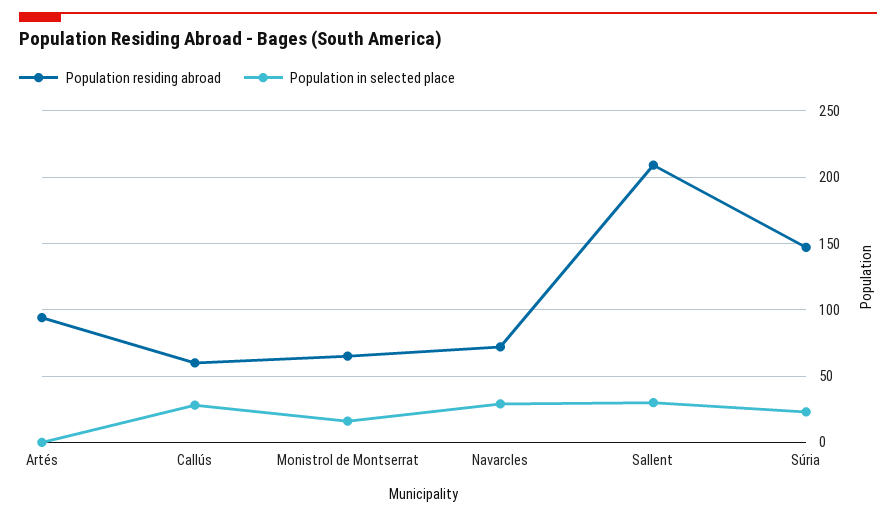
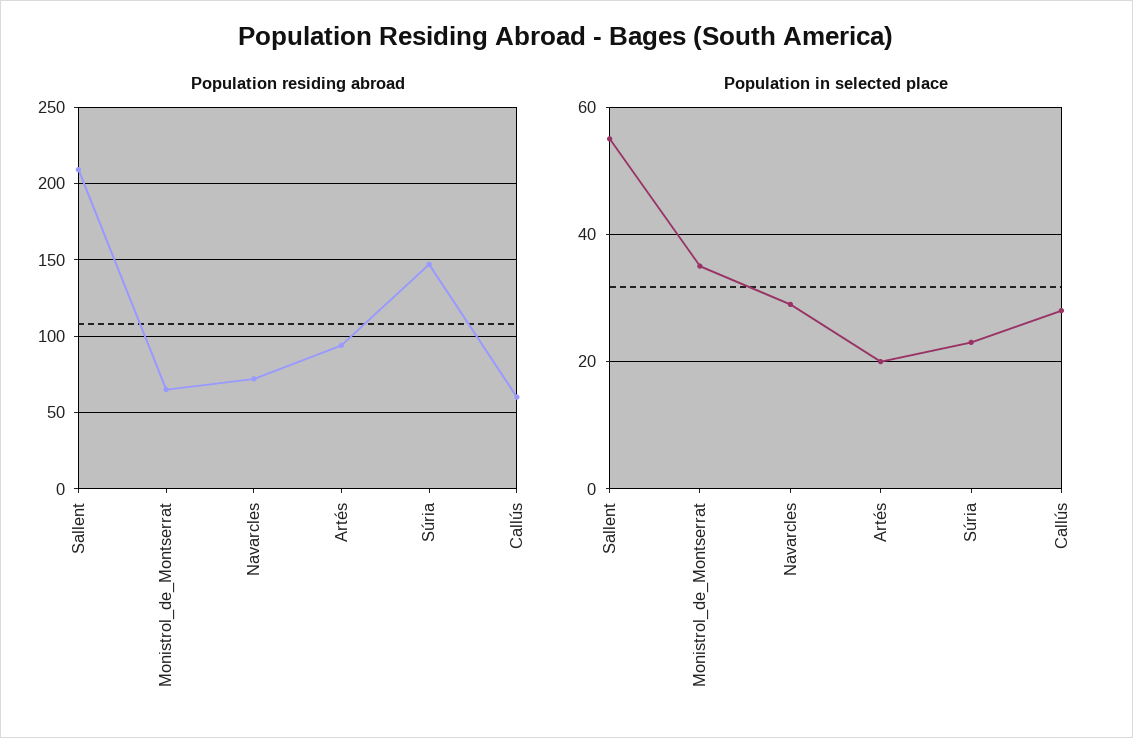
  {
    "Population residing abroad": {
      "Artés": 95,
      "Callús": 60,
      "Monistrol de Montserrat": 65,
      "Navarcles": 70,
      "Sallent": 210,
      "Súria": 145
    },
    "Population in selected place": {
-     "Artés": 0,
+     "Artés": 20,
      "Callús": 30,
-     "Monistrol de Montserrat": 15,
+     "Monistrol de Montserrat": 35,
      "Navarcles": 30,
-     "Sallent": 30,
+     "Sallent": 55,
      "Súria": 25
    }
  }

